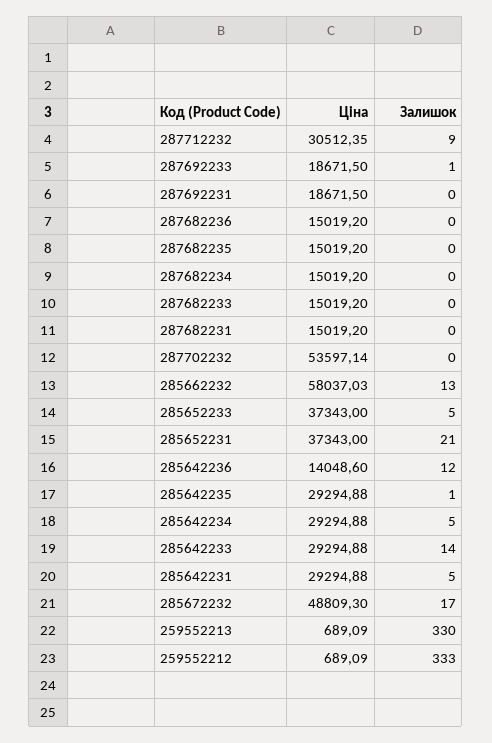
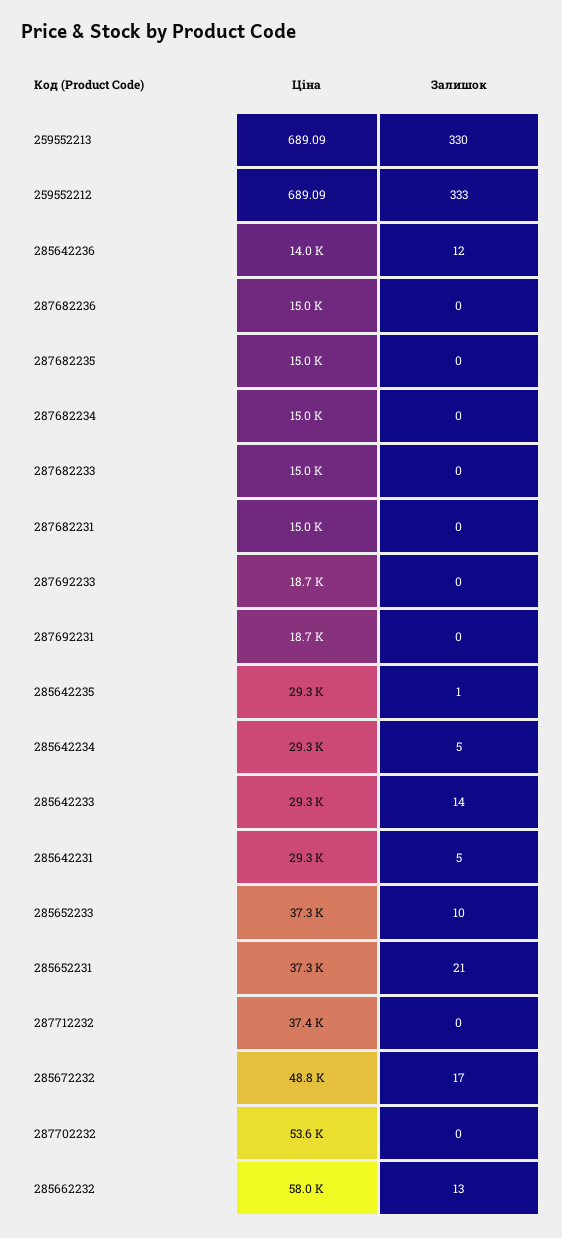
  {
    "Ціна": {
-     "287712232": 30512.35,
+     "287712232": 37400,
      "287692233": 18671.5,
      "287692231": 18671.5,
      "287682236": 15019.2,
      "287682235": 15019.2,
      "287682234": 15019.2,
      "287682233": 15019.2,
      "287682231": 15019.2,
      "287702232": 53597.14,
      "285662232": 58037.03,
      "285652233": 37343,
      "285652231": 37343,
      "285642236": 14048.6,
      "285642235": 29294.88,
      "285642234": 29294.88,
      "285642233": 29294.88,
      "285642231": 29294.88,
      "285672232": 48809.3,
      "259552213": 689.09,
      "259552212": 689.09
    },
    "Залишок": {
-     "287712232": 9,
+     "287712232": 0,
-     "287692233": 1,
+     "287692233": 0,
      "287692231": 0,
      "287682236": 0,
      "287682235": 0,
      "287682234": 0,
      "287682233": 0,
      "287682231": 0,
      "287702232": 0,
      "285662232": 13,
-     "285652233": 5,
+     "285652233": 10,
      "285652231": 21,
      "285642236": 12,
      "285642235": 1,
      "285642234": 5,
      "285642233": 14,
      "285642231": 5,
      "285672232": 17,
      "259552213": 330,
      "259552212": 333
    }
  }

